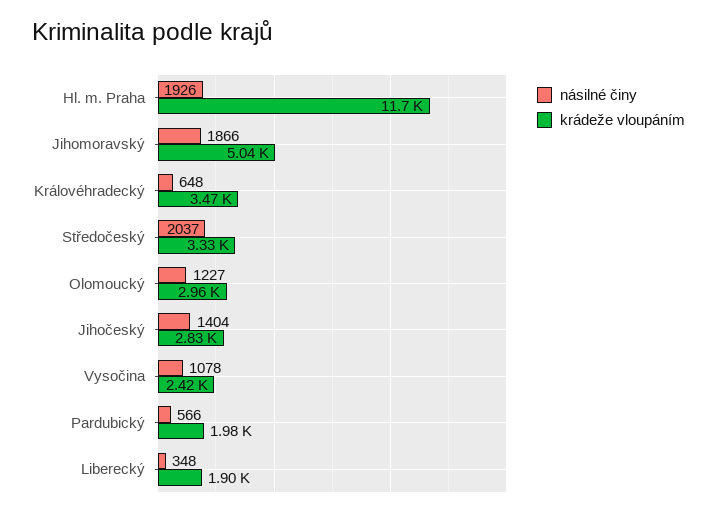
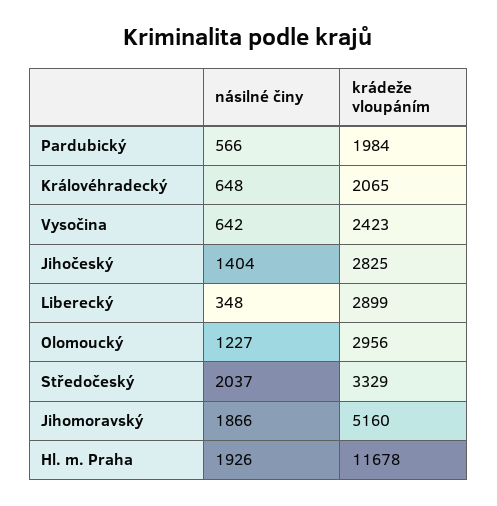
  {
    "násilné činy": {
      "Hl. m. Praha": 1926,
      "Jihomoravský": 1866,
      "Královéhradecký": 648,
      "Středočeský": 2037,
      "Olomoucký": 1227,
      "Jihočeský": 1404,
-     "Vysočina": 1078,
+     "Vysočina": 642,
      "Pardubický": 566,
      "Liberecký": 348
    },
    "krádeže vloupáním": {
      "Hl. m. Praha": 11678,
-     "Jihomoravský": 5040,
+     "Jihomoravský": 5160,
-     "Královéhradecký": 3470,
+     "Královéhradecký": 2065,
      "Středočeský": 3329,
      "Olomoucký": 2956,
      "Jihočeský": 2825,
      "Vysočina": 2423,
      "Pardubický": 1984,
-     "Liberecký": 1900
+     "Liberecký": 2899
    }
  }

